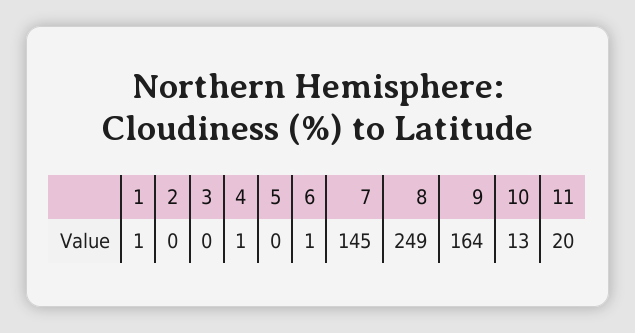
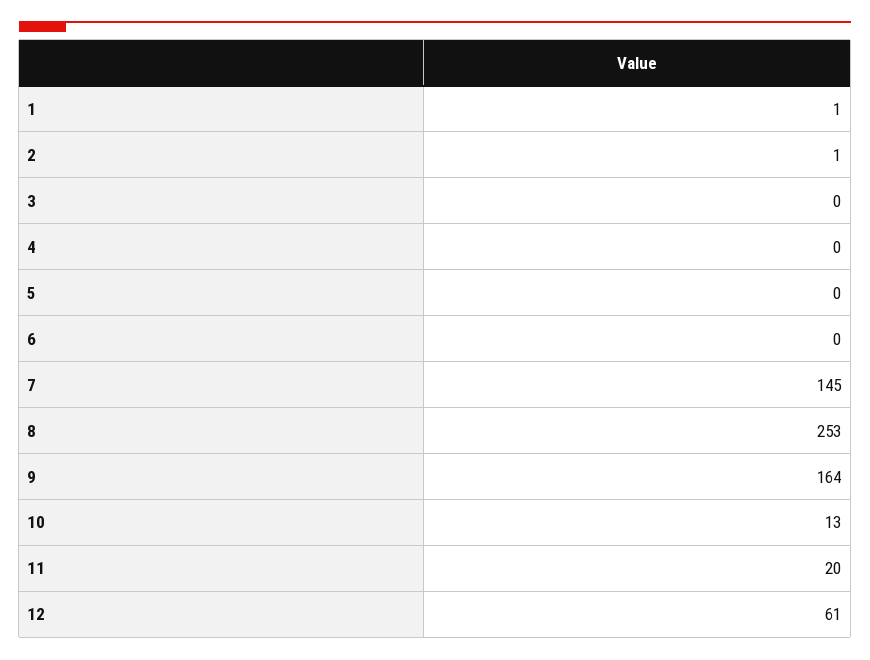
  {
    "1": 1,
-   "2": 0,
+   "2": 1,
    "3": 0,
-   "4": 1,
+   "4": 0,
    "5": 0,
-   "6": 1,
+   "6": 0,
    "7": 145,
-   "8": 249,
+   "8": 253,
    "9": 164,
    "10": 13,
-   "11": 20
+   "11": 20,
+   "12": 61
  }

